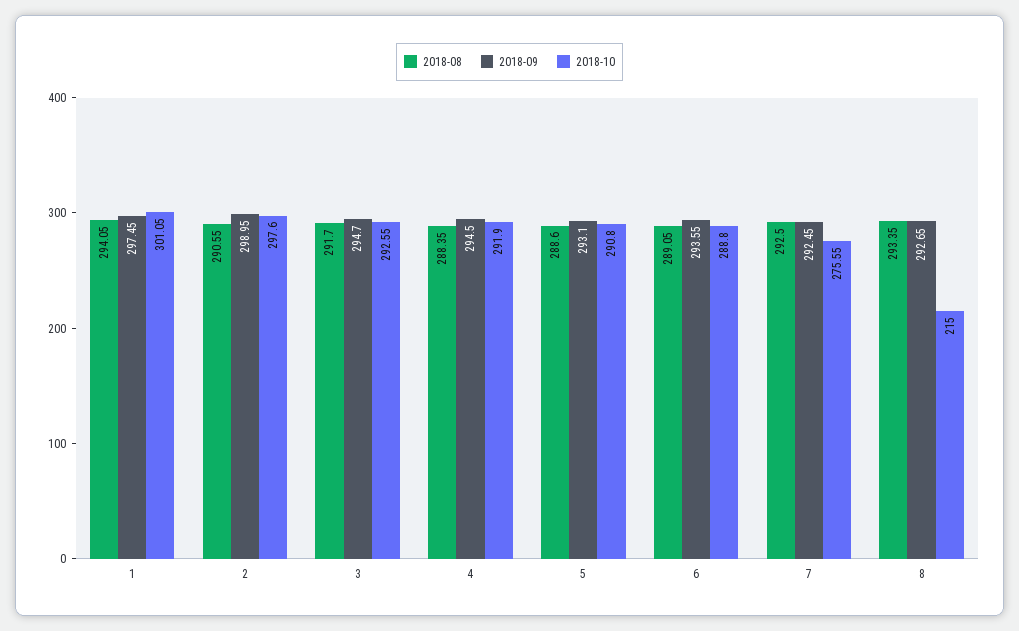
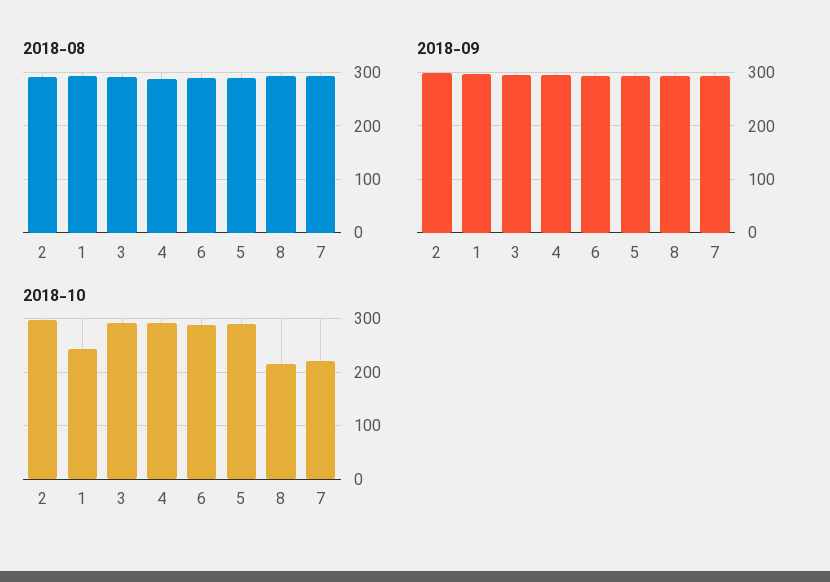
  {
    "2018-08": {
      "1": 294.05,
      "2": 290.55,
      "3": 291.7,
      "4": 288.35,
      "5": 288.6,
      "6": 289.05,
      "7": 292.5,
      "8": 293.35
    },
    "2018-09": {
      "1": 297.45,
      "2": 298.95,
      "3": 294.7,
      "4": 294.5,
      "5": 293.1,
      "6": 293.55,
      "7": 292.45,
      "8": 292.65
    },
    "2018-10": {
-     "1": 301.05,
+     "1": 240,
      "2": 297.6,
      "3": 292.55,
      "4": 291.9,
      "5": 290.8,
      "6": 288.8,
-     "7": 275.55,
+     "7": 220,
      "8": 215
    }
  }

